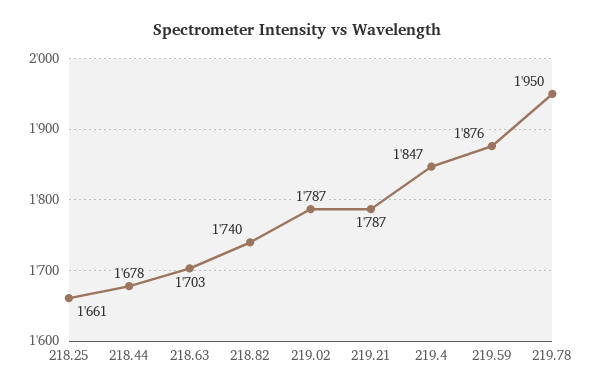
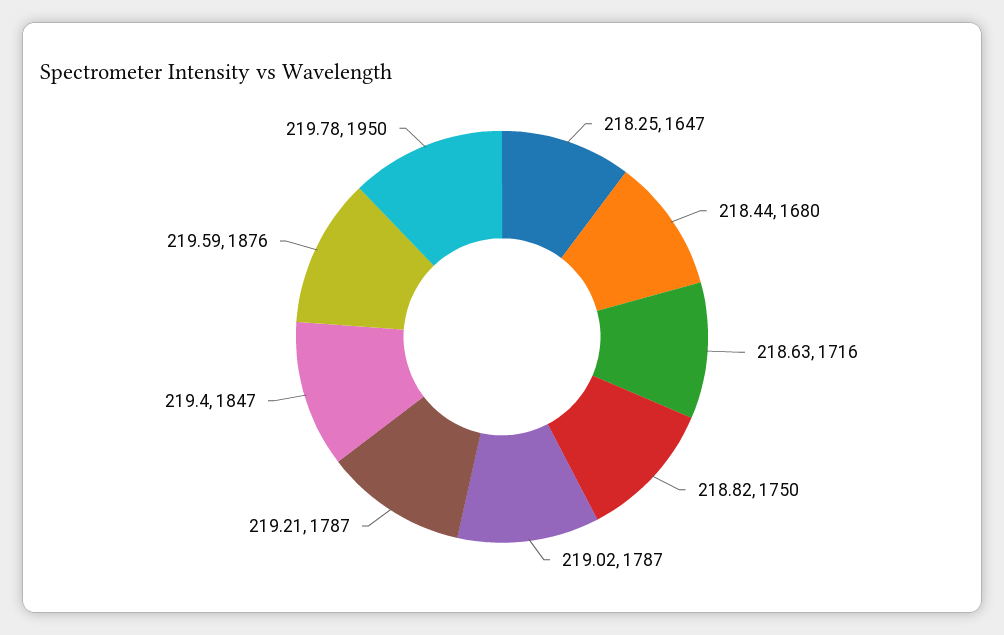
  {
-   "218.25": 1661,
+   "218.25": 1647,
-   "218.44": 1678,
+   "218.44": 1680,
-   "218.63": 1703,
+   "218.63": 1716,
-   "218.82": 1740,
+   "218.82": 1750,
    "219.02": 1787,
    "219.21": 1787,
    "219.4": 1847,
    "219.59": 1876,
    "219.78": 1950
  }

